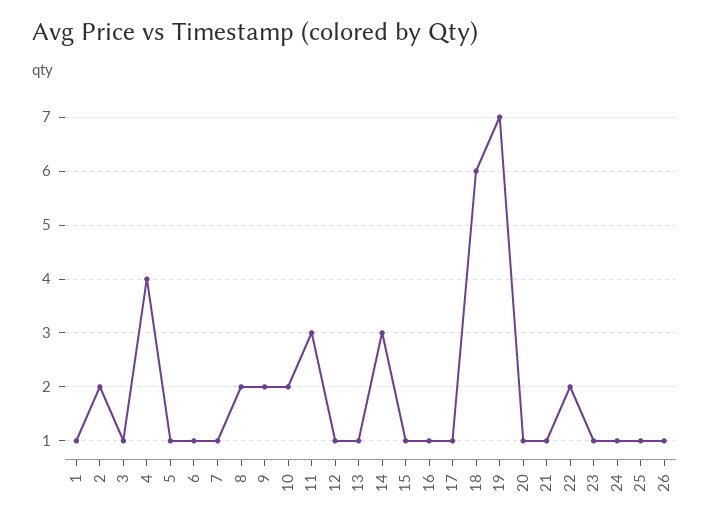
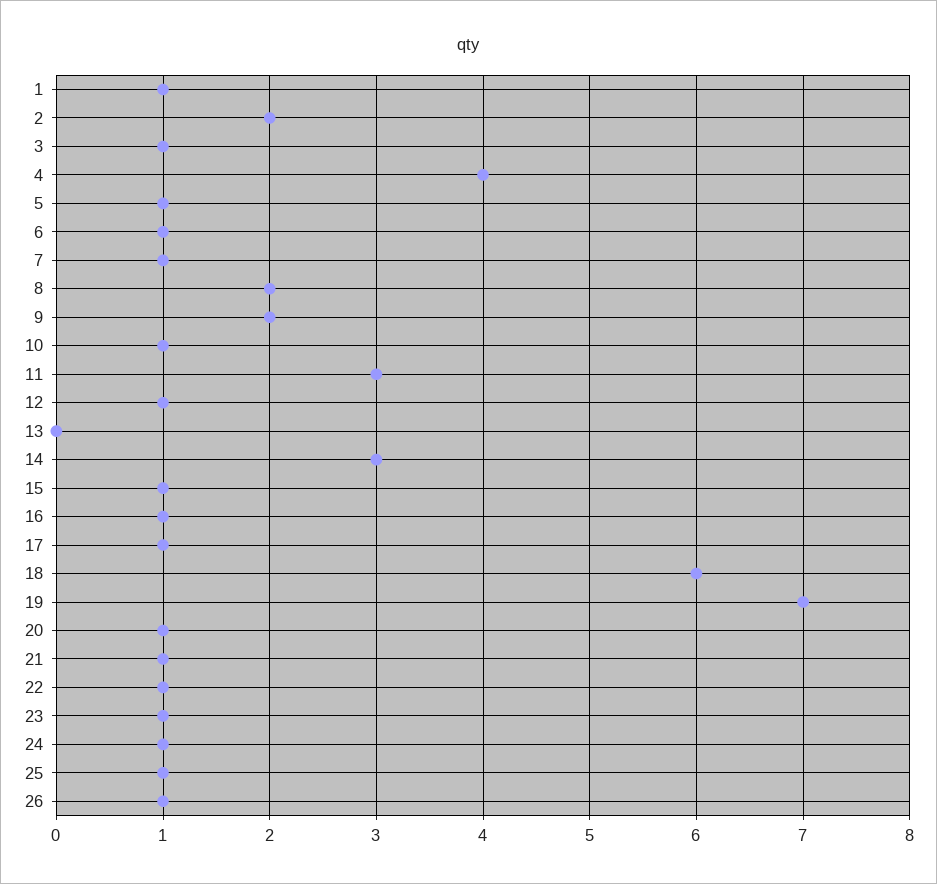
  {
    "1": 1,
    "2": 2,
    "3": 1,
    "4": 4,
    "5": 1,
    "6": 1,
    "7": 1,
    "8": 2,
    "9": 2,
-   "10": 2,
+   "10": 1,
    "11": 3,
    "12": 1,
-   "13": 1,
+   "13": 0,
    "14": 3,
    "15": 1,
    "16": 1,
    "17": 1,
    "18": 6,
    "19": 7,
    "20": 1,
    "21": 1,
-   "22": 2,
+   "22": 1,
    "23": 1,
    "24": 1,
    "25": 1,
    "26": 1
  }

